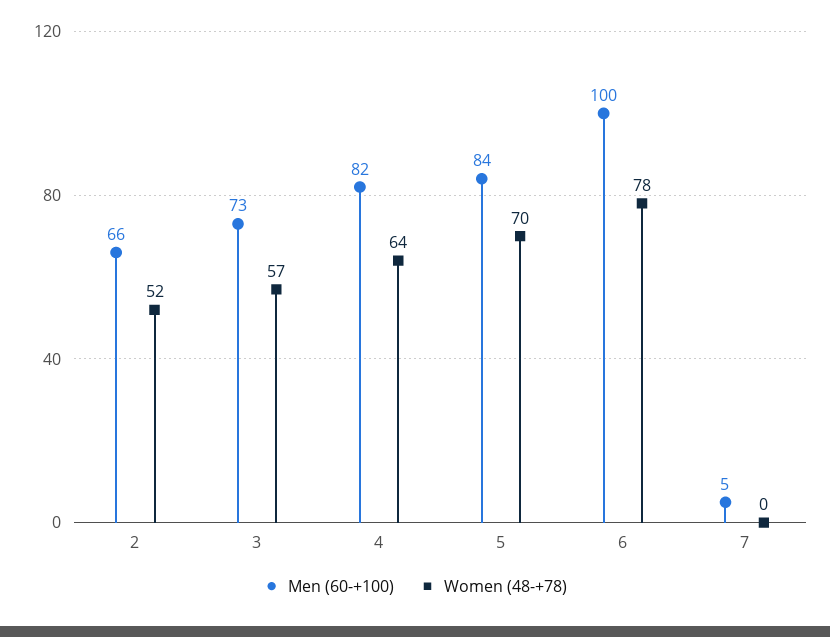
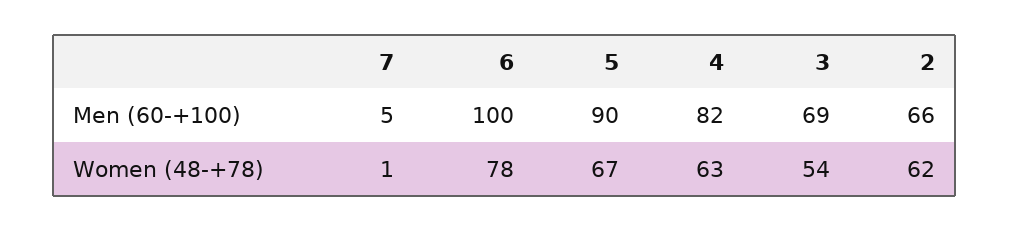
  {
    "Men (60-+100)": {
      "2": 66,
-     "3": 73,
+     "3": 69,
      "4": 82,
-     "5": 84,
+     "5": 90,
      "6": 100,
      "7": 5
    },
    "Women (48-+78)": {
-     "2": 52,
+     "2": 62,
-     "3": 57,
+     "3": 54,
-     "4": 64,
+     "4": 63,
-     "5": 70,
+     "5": 67,
      "6": 78,
-     "7": 0
+     "7": 1
    }
  }

